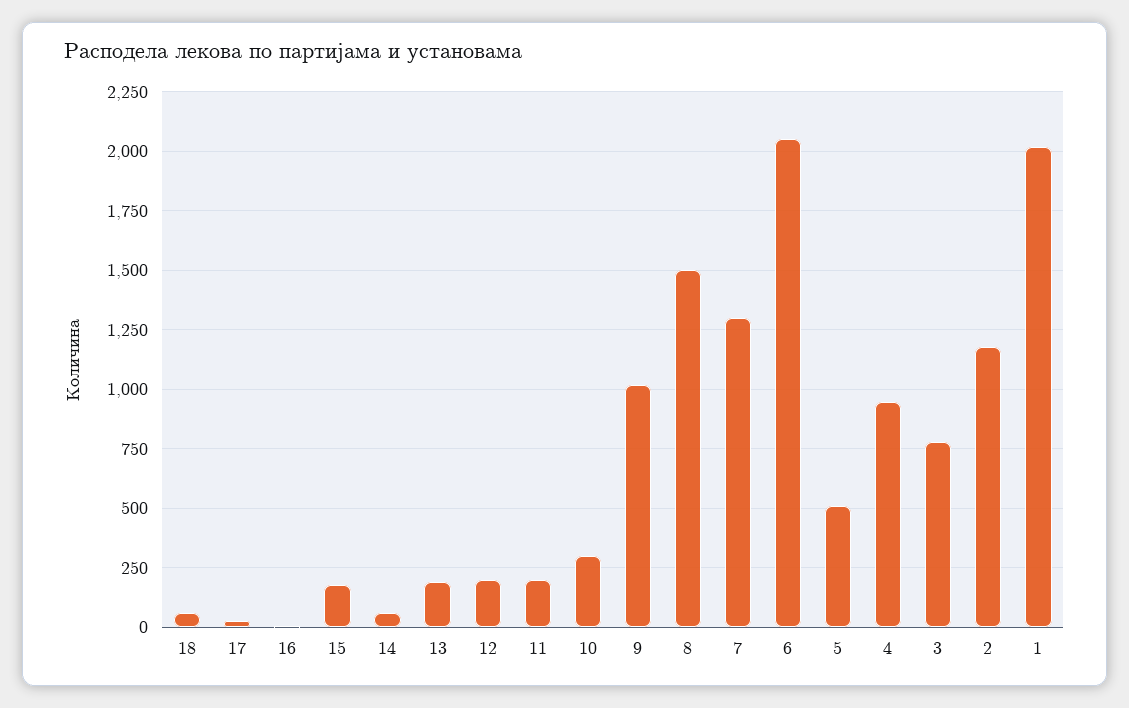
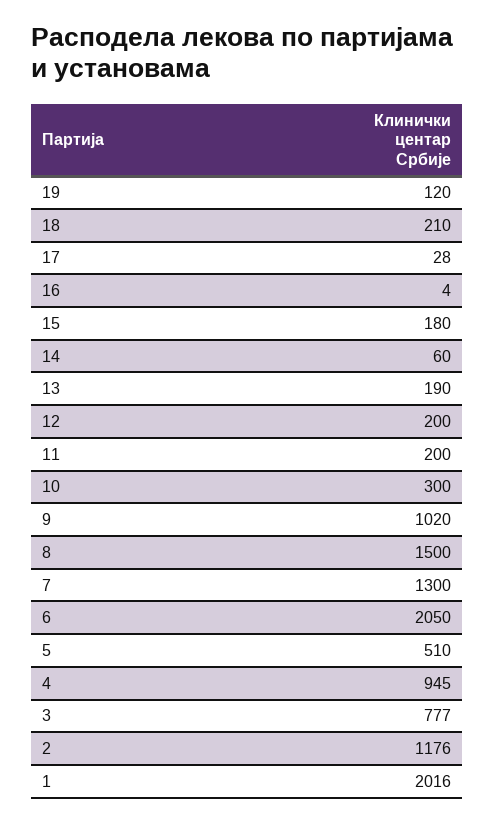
  {
-   "18": 50,
+   "18": 210,
    "17": 28,
    "16": 4,
    "15": 180,
    "14": 60,
    "13": 190,
    "12": 200,
    "11": 200,
    "10": 300,
    "9": 1020,
    "8": 1500,
    "7": 1300,
    "6": 2050,
    "5": 510,
    "4": 945,
    "3": 777,
    "2": 1176,
-   "1": 2016
+   "1": 2016,
+   "19": 120
  }

